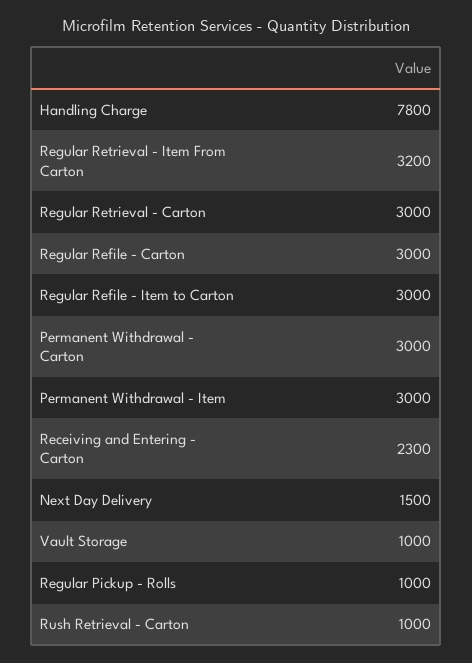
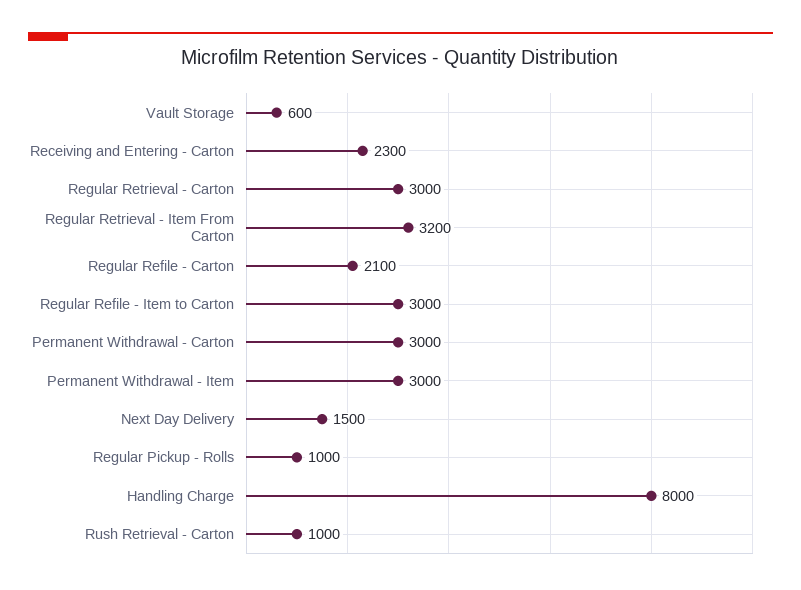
  {
-   "Handling Charge": 7800,
+   "Handling Charge": 8000,
    "Regular Retrieval - Item From Carton": 3200,
    "Regular Retrieval - Carton": 3000,
-   "Regular Refile - Carton": 3000,
+   "Regular Refile - Carton": 2100,
    "Regular Refile - Item to Carton": 3000,
    "Permanent Withdrawal - Carton": 3000,
    "Permanent Withdrawal - Item": 3000,
    "Receiving and Entering - Carton": 2300,
    "Next Day Delivery": 1500,
-   "Vault Storage": 1000,
+   "Vault Storage": 600,
    "Regular Pickup - Rolls": 1000,
    "Rush Retrieval - Carton": 1000
  }

